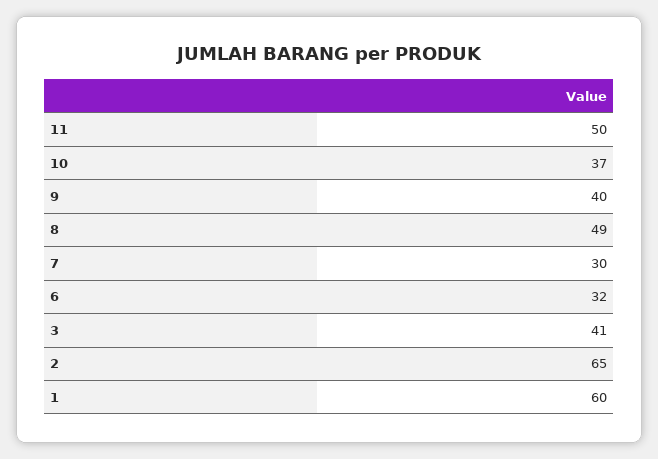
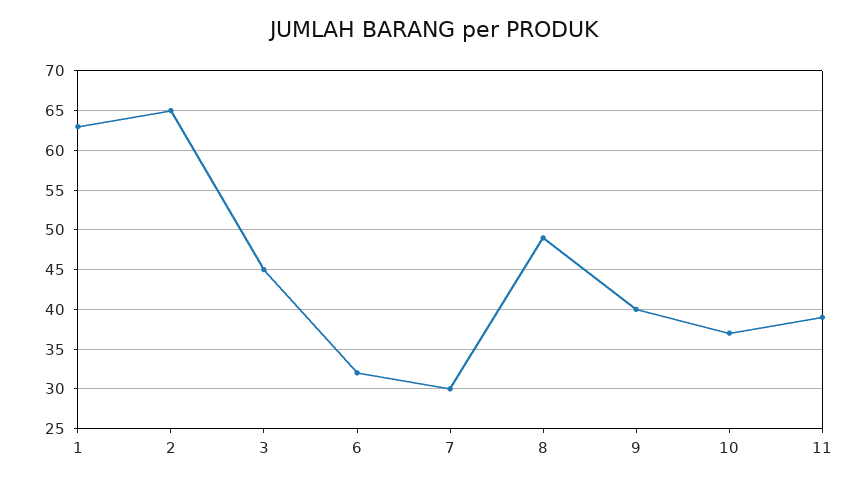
  {
-   "11": 50,
+   "11": 39,
    "10": 37,
    "9": 40,
    "8": 49,
    "7": 30,
    "6": 32,
-   "3": 41,
+   "3": 45,
    "2": 65,
-   "1": 60
+   "1": 63
  }

